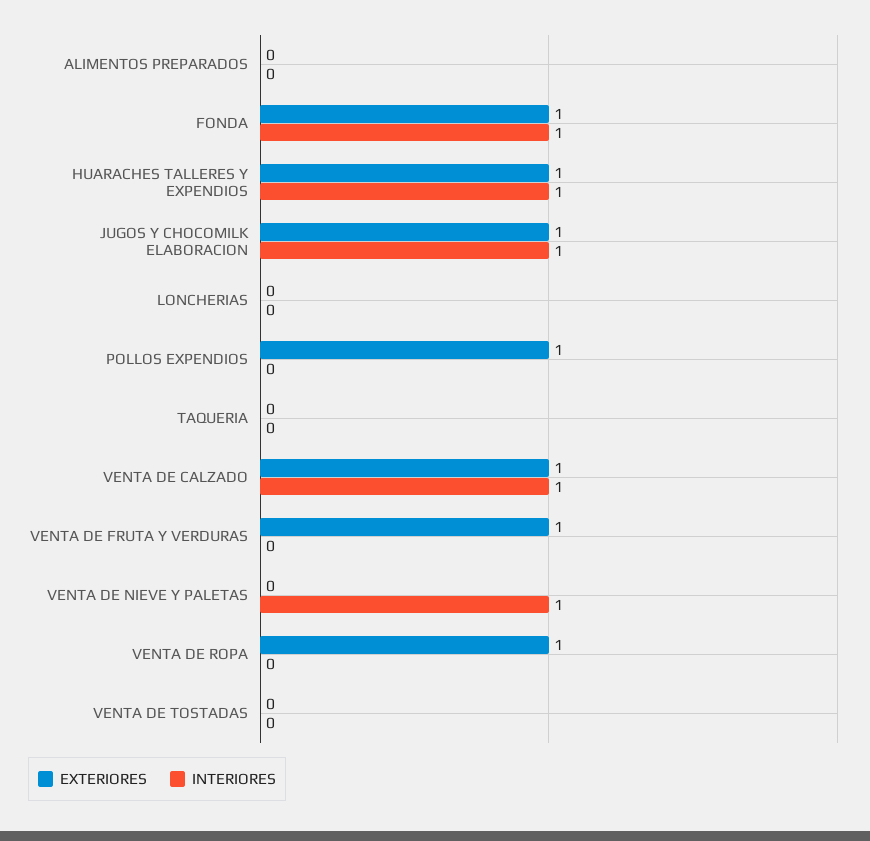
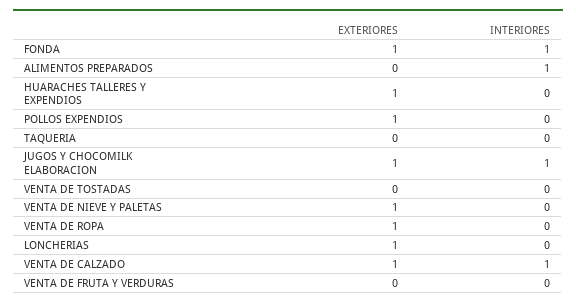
  {
    "EXTERIORES": {
      "ALIMENTOS PREPARADOS": 0,
      "FONDA": 1,
      "HUARACHES TALLERES Y EXPENDIOS": 1,
      "JUGOS Y CHOCOMILK ELABORACION": 1,
-     "LONCHERIAS": 0,
+     "LONCHERIAS": 1,
      "POLLOS EXPENDIOS": 1,
      "TAQUERIA": 0,
      "VENTA DE CALZADO": 1,
-     "VENTA DE FRUTA Y VERDURAS": 1,
+     "VENTA DE FRUTA Y VERDURAS": 0,
-     "VENTA DE NIEVE Y PALETAS": 0,
+     "VENTA DE NIEVE Y PALETAS": 1,
      "VENTA DE ROPA": 1,
      "VENTA DE TOSTADAS": 0
    },
    "INTERIORES": {
-     "ALIMENTOS PREPARADOS": 0,
+     "ALIMENTOS PREPARADOS": 1,
      "FONDA": 1,
-     "HUARACHES TALLERES Y EXPENDIOS": 1,
+     "HUARACHES TALLERES Y EXPENDIOS": 0,
      "JUGOS Y CHOCOMILK ELABORACION": 1,
      "LONCHERIAS": 0,
      "POLLOS EXPENDIOS": 0,
      "TAQUERIA": 0,
      "VENTA DE CALZADO": 1,
      "VENTA DE FRUTA Y VERDURAS": 0,
-     "VENTA DE NIEVE Y PALETAS": 1,
+     "VENTA DE NIEVE Y PALETAS": 0,
      "VENTA DE ROPA": 0,
      "VENTA DE TOSTADAS": 0
    }
  }

